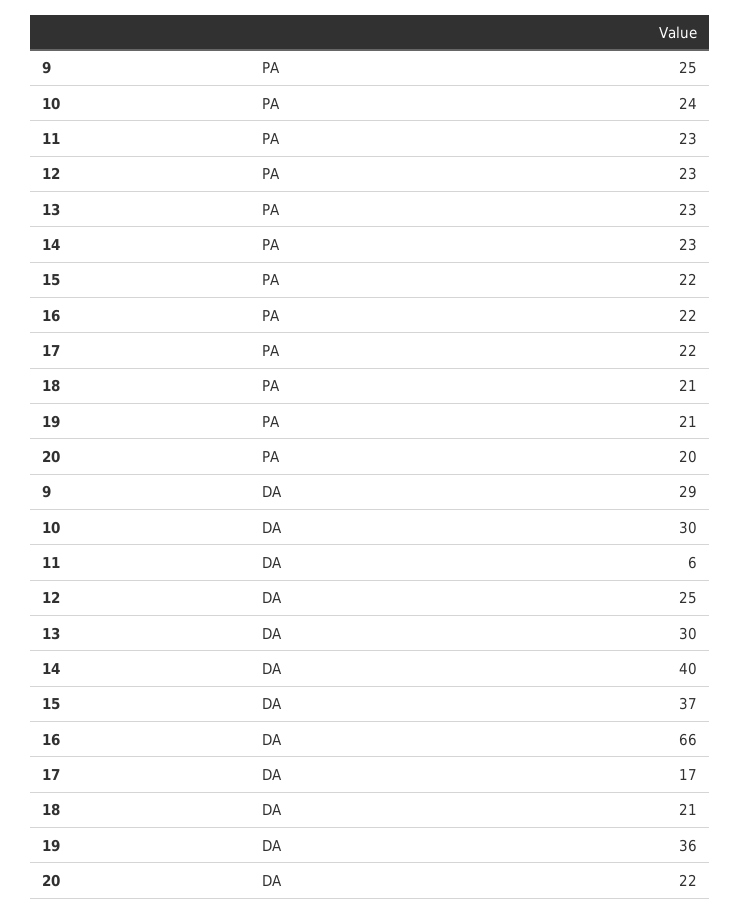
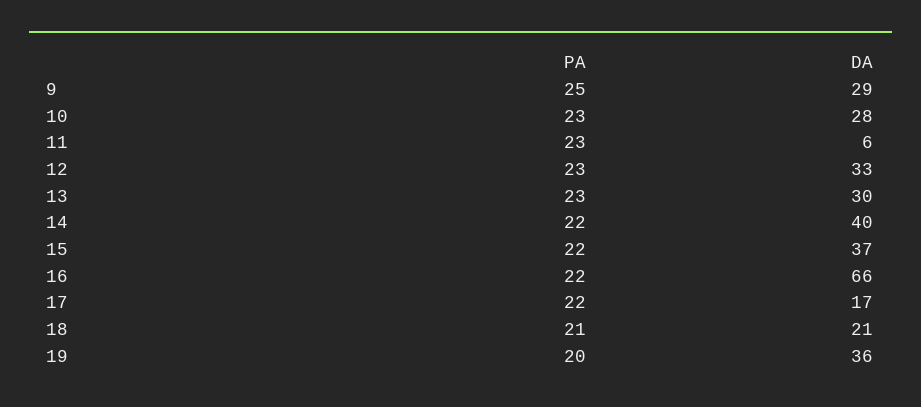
  {
    "9": {
      "PA": 25,
      "DA": 29
    },
    "10": {
-     "PA": 24,
+     "PA": 23,
-     "DA": 30
+     "DA": 28
    },
    "11": {
      "PA": 23,
      "DA": 6
    },
    "12": {
      "PA": 23,
-     "DA": 25
+     "DA": 33
    },
    "13": {
      "PA": 23,
      "DA": 30
    },
    "14": {
-     "PA": 23,
+     "PA": 22,
      "DA": 40
    },
    "15": {
      "PA": 22,
      "DA": 37
    },
    "16": {
      "PA": 22,
      "DA": 66
    },
    "17": {
      "PA": 22,
      "DA": 17
    },
    "18": {
      "PA": 21,
      "DA": 21
    },
    "19": {
-     "PA": 21,
+     "PA": 20,
      "DA": 36
-   },
+   }
-   "20": {
-     "PA": 20,
-     "DA": 22
-   }
  }

